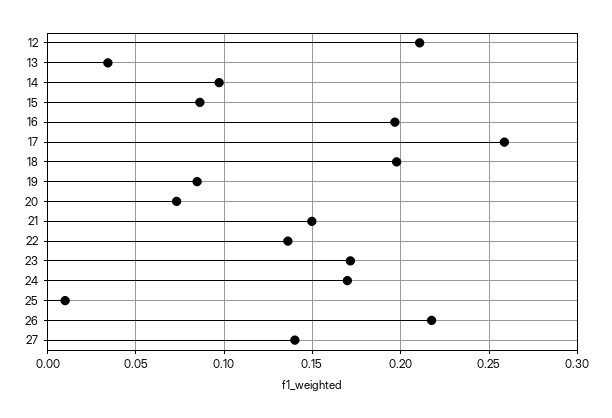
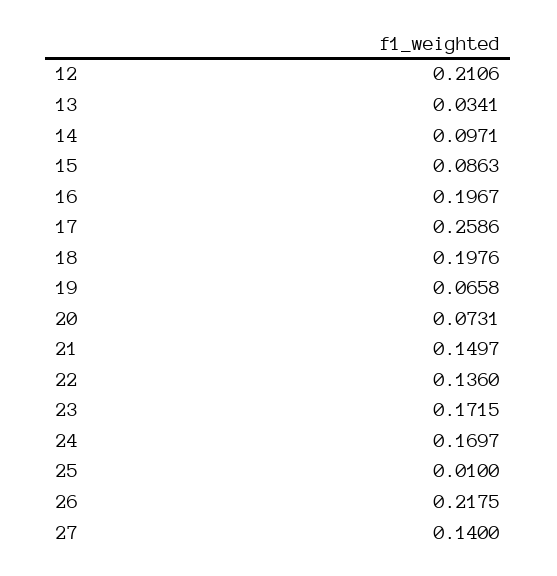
  {
    "12": 0.2106,
    "13": 0.0341,
    "14": 0.0971,
    "15": 0.0863,
    "16": 0.1967,
    "17": 0.2586,
    "18": 0.1976,
-   "19": 0.085,
+   "19": 0.0658,
    "20": 0.0731,
    "21": 0.1497,
    "22": 0.136,
    "23": 0.1715,
    "24": 0.1697,
    "25": 0.01,
    "26": 0.2175,
    "27": 0.14
  }

